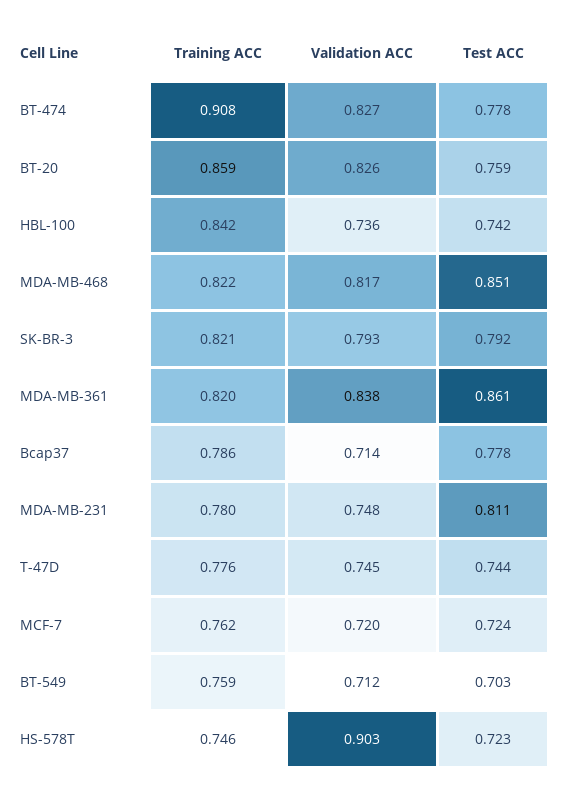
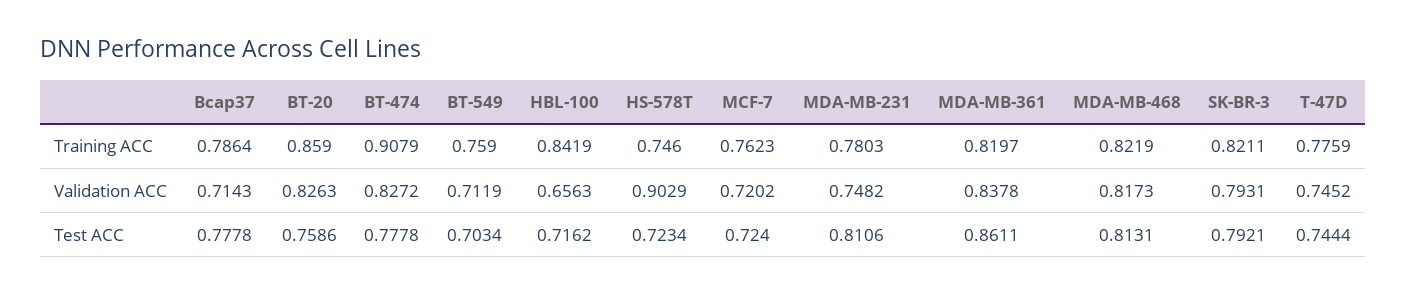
  {
    "Training ACC": {
      "BT-474": 0.9079,
      "BT-20": 0.859,
      "HBL-100": 0.8419,
      "MDA-MB-468": 0.8219,
      "SK-BR-3": 0.8211,
      "MDA-MB-361": 0.8197,
      "Bcap37": 0.7864,
      "MDA-MB-231": 0.7803,
      "T-47D": 0.7759,
      "MCF-7": 0.7623,
      "BT-549": 0.759,
      "HS-578T": 0.746
    },
    "Validation ACC": {
      "BT-474": 0.8272,
      "BT-20": 0.8263,
-     "HBL-100": 0.736,
+     "HBL-100": 0.6563,
      "MDA-MB-468": 0.8173,
      "SK-BR-3": 0.7931,
      "MDA-MB-361": 0.8378,
      "Bcap37": 0.7143,
      "MDA-MB-231": 0.7482,
      "T-47D": 0.7452,
      "MCF-7": 0.7202,
      "BT-549": 0.7119,
      "HS-578T": 0.9029
    },
    "Test ACC": {
      "BT-474": 0.7778,
      "BT-20": 0.7586,
-     "HBL-100": 0.742,
+     "HBL-100": 0.7162,
-     "MDA-MB-468": 0.851,
+     "MDA-MB-468": 0.8131,
      "SK-BR-3": 0.7921,
      "MDA-MB-361": 0.8611,
      "Bcap37": 0.7778,
      "MDA-MB-231": 0.8106,
      "T-47D": 0.7444,
      "MCF-7": 0.724,
      "BT-549": 0.7034,
      "HS-578T": 0.7234
    }
  }

